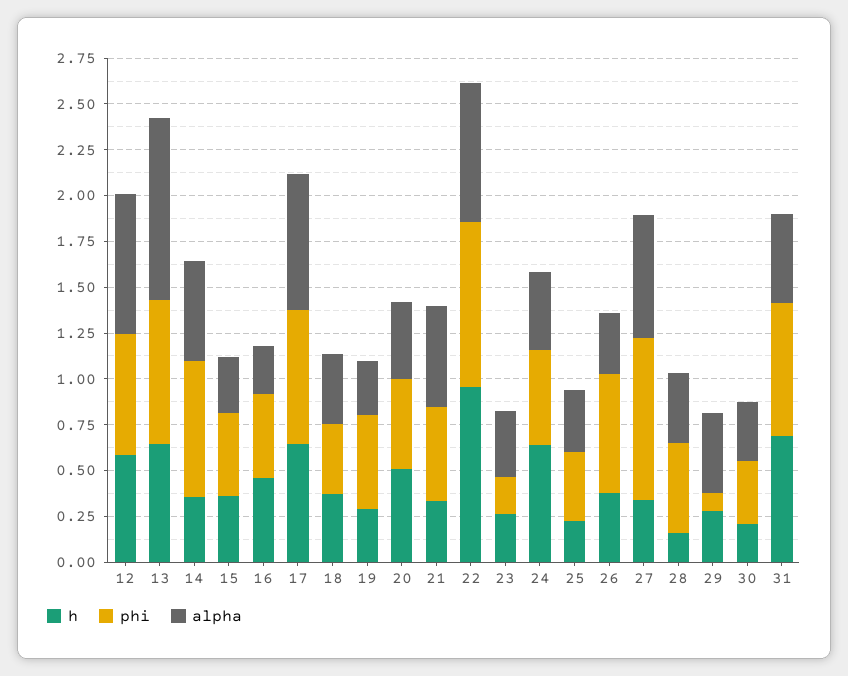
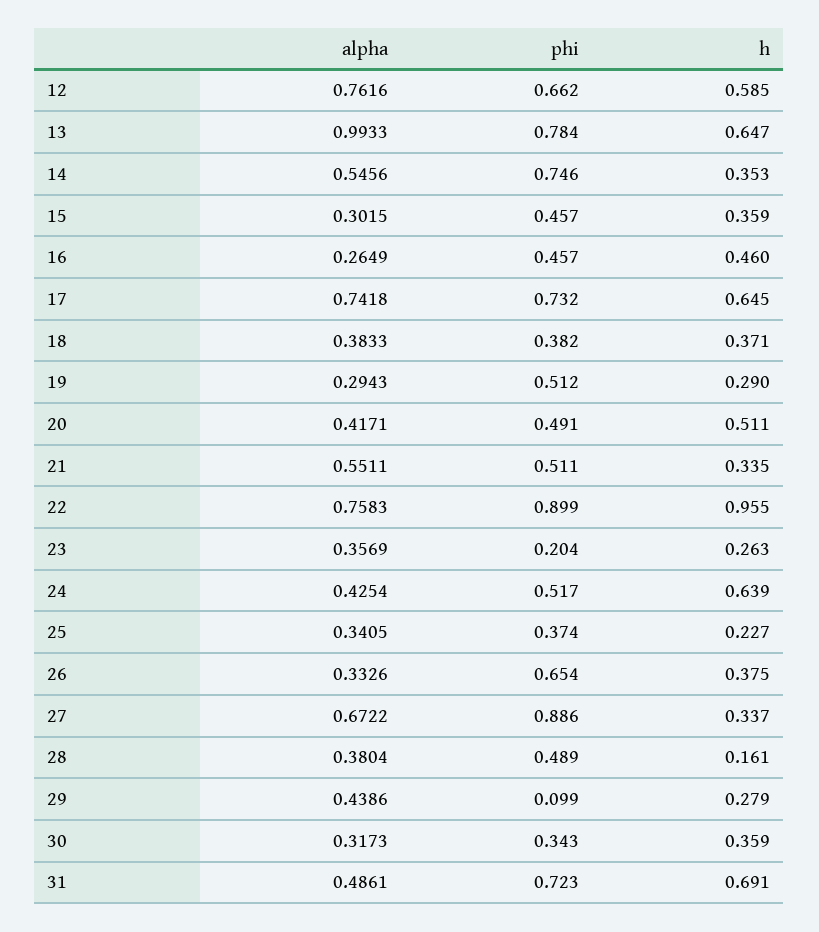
  {
    "h": {
      "12": 0.585,
      "13": 0.647,
      "14": 0.353,
      "15": 0.359,
      "16": 0.46,
      "17": 0.645,
      "18": 0.371,
      "19": 0.29,
      "20": 0.511,
      "21": 0.335,
      "22": 0.955,
      "23": 0.263,
      "24": 0.639,
      "25": 0.227,
      "26": 0.375,
      "27": 0.337,
      "28": 0.161,
      "29": 0.279,
-     "30": 0.2,
+     "30": 0.359,
      "31": 0.691
    },
    "phi": {
      "12": 0.662,
      "13": 0.784,
      "14": 0.746,
      "15": 0.457,
      "16": 0.457,
      "17": 0.732,
      "18": 0.382,
      "19": 0.512,
      "20": 0.491,
      "21": 0.511,
      "22": 0.899,
      "23": 0.204,
      "24": 0.517,
      "25": 0.374,
      "26": 0.654,
      "27": 0.886,
      "28": 0.489,
      "29": 0.099,
      "30": 0.343,
      "31": 0.723
    },
    "alpha": {
      "12": 0.7616,
      "13": 0.9933,
      "14": 0.5456,
      "15": 0.3015,
      "16": 0.2649,
      "17": 0.7418,
      "18": 0.3833,
      "19": 0.2943,
      "20": 0.4171,
      "21": 0.5511,
      "22": 0.7583,
      "23": 0.3569,
      "24": 0.4254,
      "25": 0.3405,
      "26": 0.3326,
      "27": 0.6722,
      "28": 0.3804,
      "29": 0.4386,
      "30": 0.3173,
      "31": 0.4861
    }
  }

